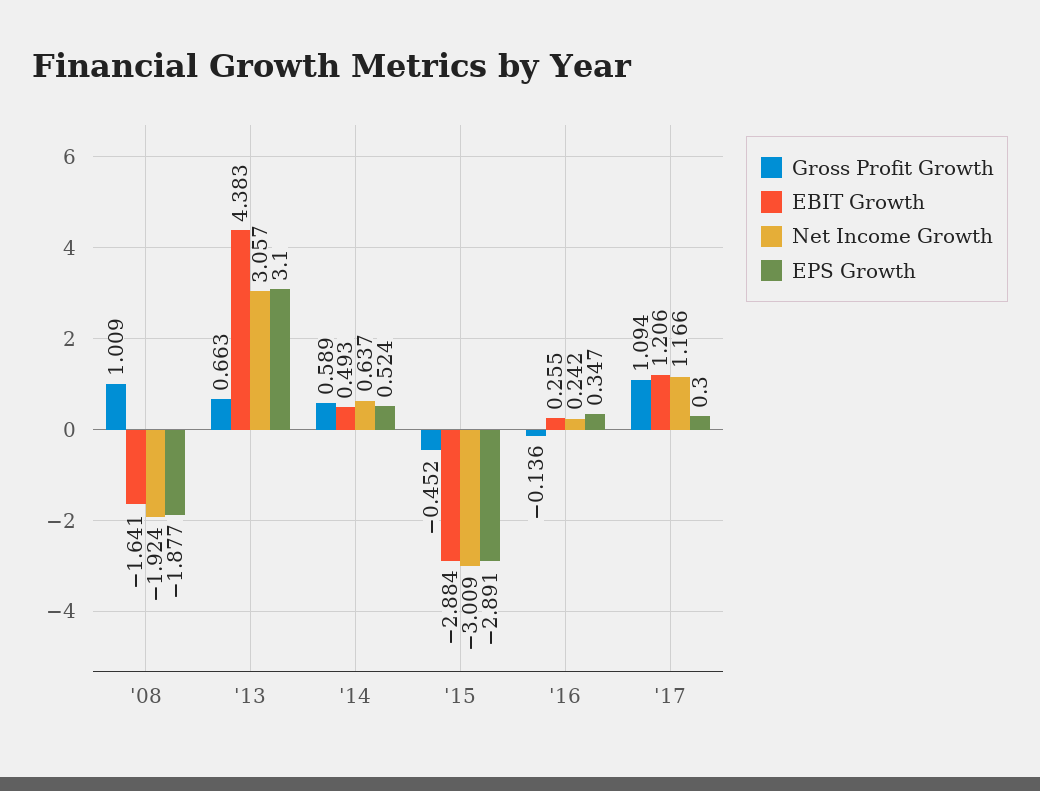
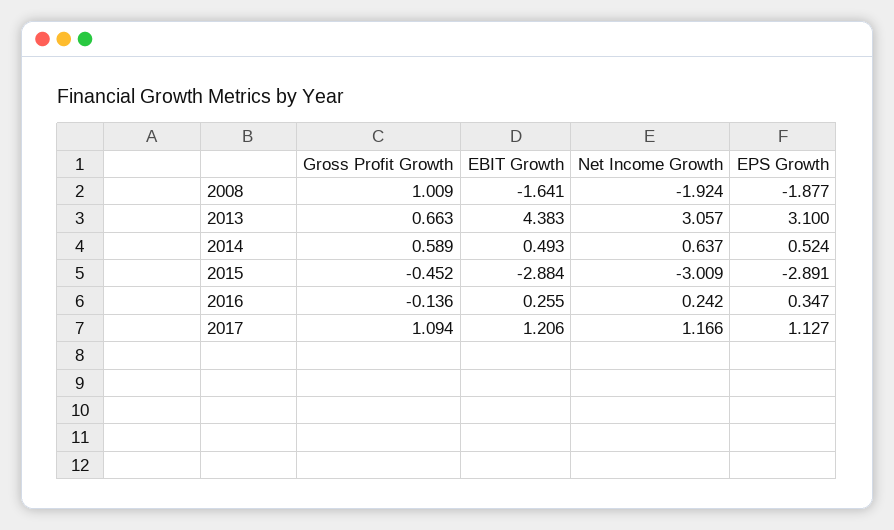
  {
    "Gross Profit Growth": {
      "'08": 1.009,
      "'13": 0.663,
      "'14": 0.589,
      "'15": -0.452,
      "'16": -0.136,
      "'17": 1.094
    },
    "EBIT Growth": {
      "'08": -1.641,
      "'13": 4.383,
      "'14": 0.493,
      "'15": -2.884,
      "'16": 0.255,
      "'17": 1.206
    },
    "Net Income Growth": {
      "'08": -1.924,
      "'13": 3.057,
      "'14": 0.637,
      "'15": -3.009,
      "'16": 0.242,
      "'17": 1.166
    },
    "EPS Growth": {
      "'08": -1.877,
      "'13": 3.1,
      "'14": 0.524,
      "'15": -2.891,
      "'16": 0.347,
-     "'17": 0.3
+     "'17": 1.127
    }
  }

